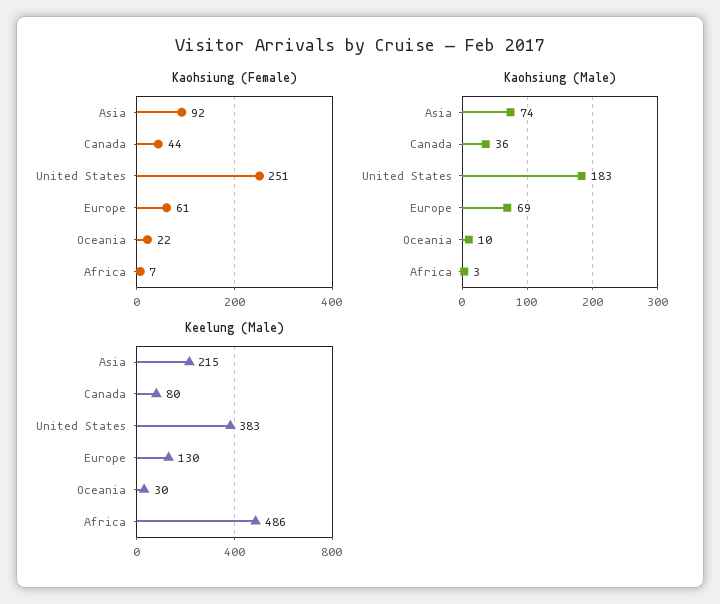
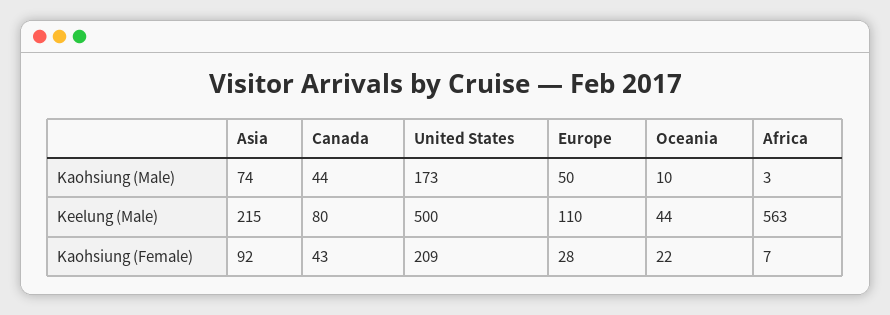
  {
    "Kaohsiung (Female)": {
      "Asia": 92,
-     "Canada": 44,
+     "Canada": 43,
-     "United States": 251,
+     "United States": 209,
-     "Europe": 61,
+     "Europe": 28,
      "Oceania": 22,
      "Africa": 7
    },
    "Kaohsiung (Male)": {
      "Asia": 74,
-     "Canada": 36,
+     "Canada": 44,
-     "United States": 183,
+     "United States": 173,
-     "Europe": 69,
+     "Europe": 50,
      "Oceania": 10,
      "Africa": 3
    },
    "Keelung (Male)": {
      "Asia": 215,
      "Canada": 80,
-     "United States": 383,
+     "United States": 500,
-     "Europe": 130,
+     "Europe": 110,
-     "Oceania": 30,
+     "Oceania": 44,
-     "Africa": 486
+     "Africa": 563
    }
  }

